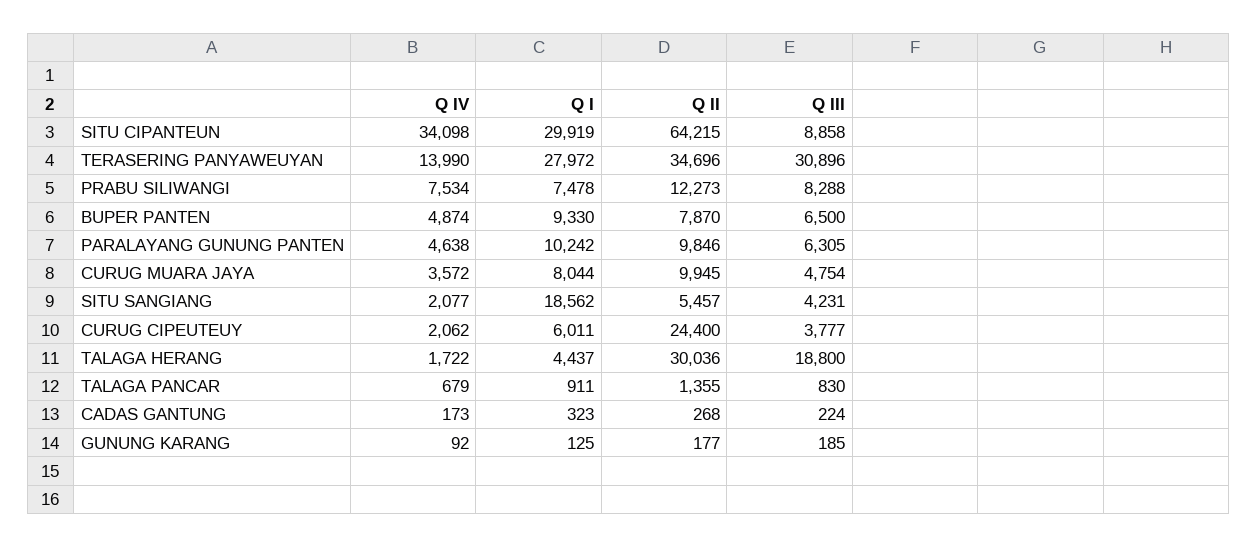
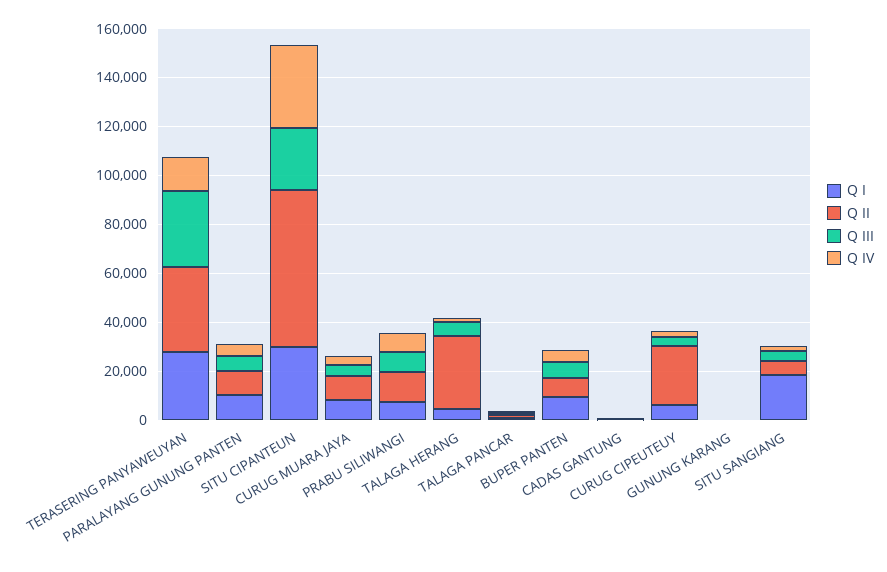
  {
    "Q IV": {
      "SITU CIPANTEUN": 34098,
      "TERASERING PANYAWEUYAN": 13990,
      "PRABU SILIWANGI": 7534,
      "BUPER PANTEN": 4874,
      "PARALAYANG GUNUNG PANTEN": 4638,
      "CURUG MUARA JAYA": 3572,
      "SITU SANGIANG": 2077,
      "CURUG CIPEUTEUY": 2062,
      "TALAGA HERANG": 1722,
      "TALAGA PANCAR": 679,
      "CADAS GANTUNG": 173,
      "GUNUNG KARANG": 92
    },
    "Q I": {
      "SITU CIPANTEUN": 29919,
      "TERASERING PANYAWEUYAN": 27972,
      "PRABU SILIWANGI": 7478,
      "BUPER PANTEN": 9330,
      "PARALAYANG GUNUNG PANTEN": 10242,
      "CURUG MUARA JAYA": 8044,
      "SITU SANGIANG": 18562,
      "CURUG CIPEUTEUY": 6011,
      "TALAGA HERANG": 4437,
      "TALAGA PANCAR": 911,
      "CADAS GANTUNG": 323,
      "GUNUNG KARANG": 125
    },
    "Q II": {
      "SITU CIPANTEUN": 64215,
      "TERASERING PANYAWEUYAN": 34696,
      "PRABU SILIWANGI": 12273,
      "BUPER PANTEN": 7870,
      "PARALAYANG GUNUNG PANTEN": 9846,
      "CURUG MUARA JAYA": 9945,
      "SITU SANGIANG": 5457,
      "CURUG CIPEUTEUY": 24400,
      "TALAGA HERANG": 30036,
      "TALAGA PANCAR": 1355,
      "CADAS GANTUNG": 268,
      "GUNUNG KARANG": 177
    },
    "Q III": {
-     "SITU CIPANTEUN": 8858,
+     "SITU CIPANTEUN": 25000,
      "TERASERING PANYAWEUYAN": 30896,
      "PRABU SILIWANGI": 8288,
      "BUPER PANTEN": 6500,
      "PARALAYANG GUNUNG PANTEN": 6305,
      "CURUG MUARA JAYA": 4754,
      "SITU SANGIANG": 4231,
      "CURUG CIPEUTEUY": 3777,
-     "TALAGA HERANG": 18800,
+     "TALAGA HERANG": 5000,
      "TALAGA PANCAR": 830,
      "CADAS GANTUNG": 224,
      "GUNUNG KARANG": 185
    }
  }

